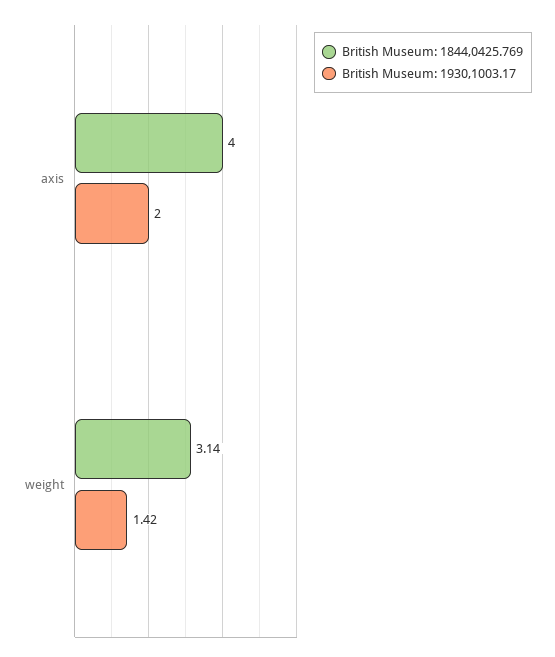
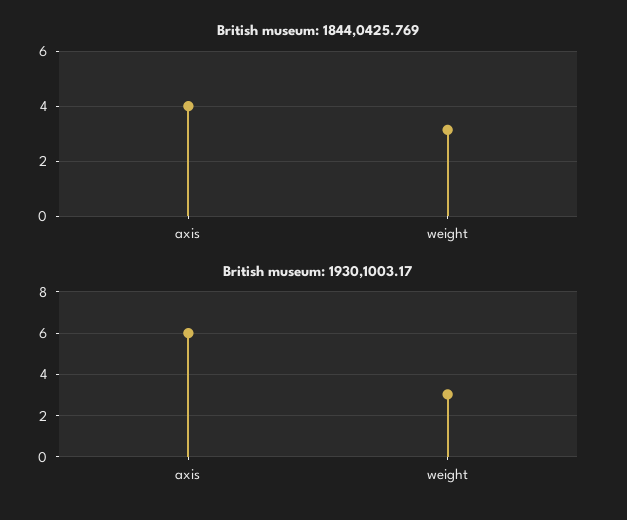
  {
    "British Museum: 1844,0425.769": {
      "axis": 4,
      "weight": 3.14
    },
    "British Museum: 1930,1003.17": {
-     "axis": 2,
+     "axis": 6,
-     "weight": 1.42
+     "weight": 3
    }
  }

